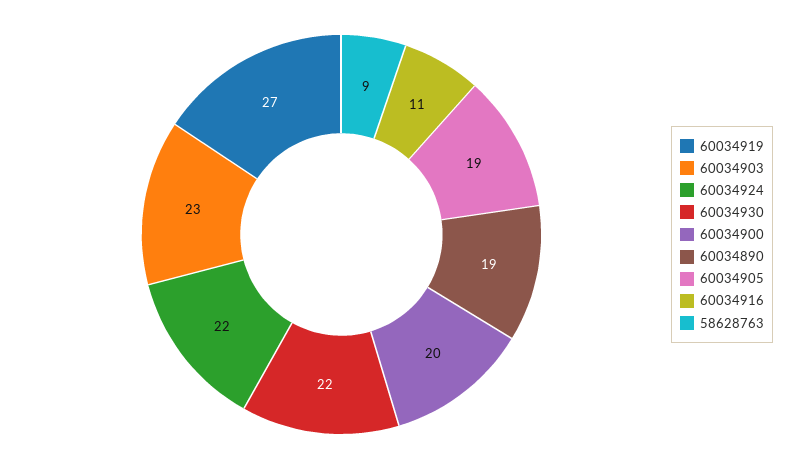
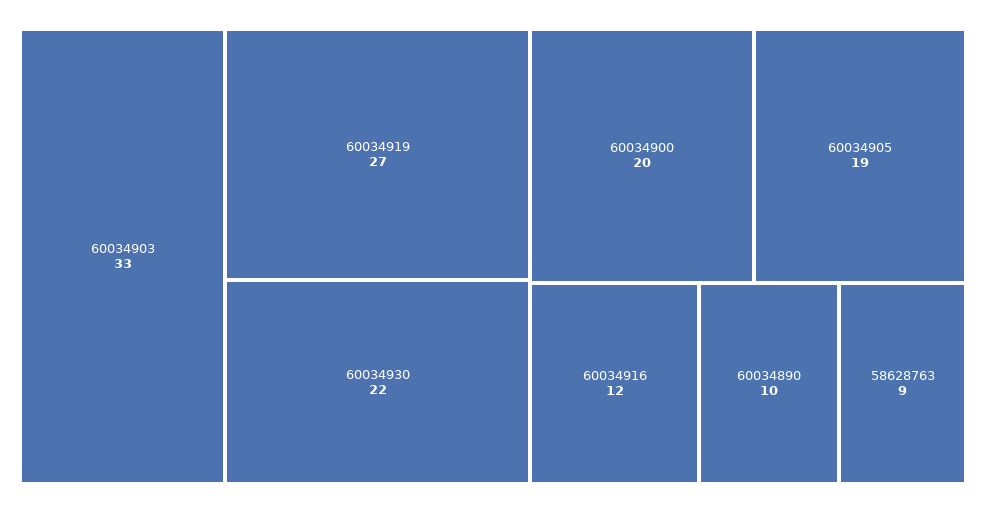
  {
    "60034919": 27,
-   "60034903": 23,
+   "60034903": 33,
-   "60034924": 22,
    "60034930": 22,
    "60034900": 20,
-   "60034890": 19,
+   "60034890": 10,
    "60034905": 19,
-   "60034916": 11,
+   "60034916": 12,
    "58628763": 9
  }

